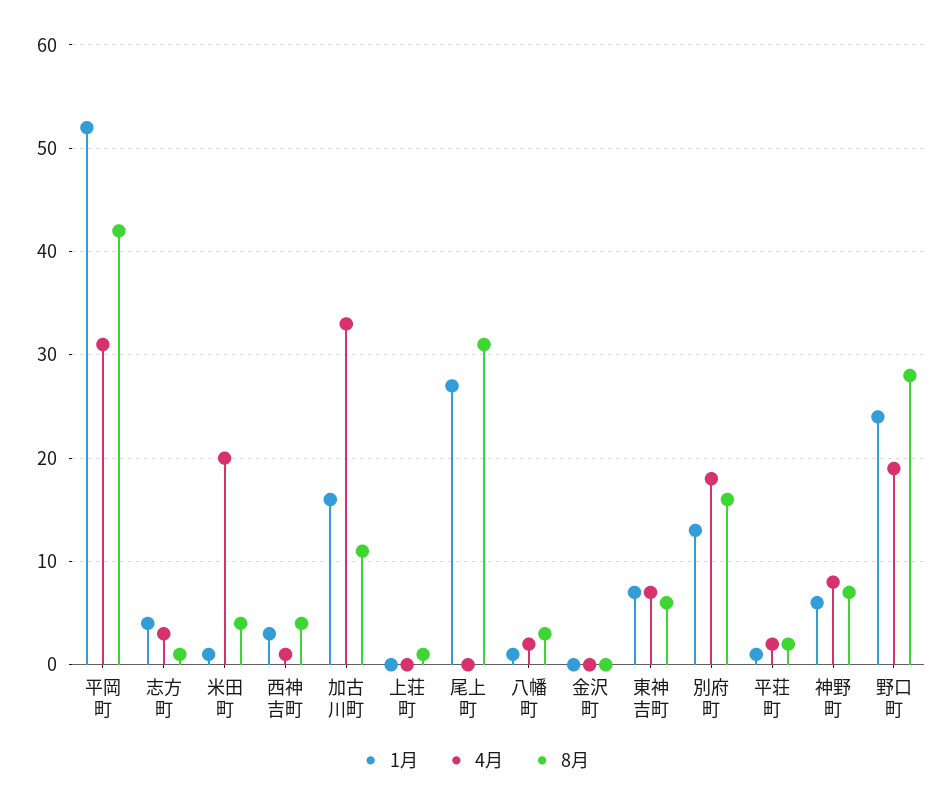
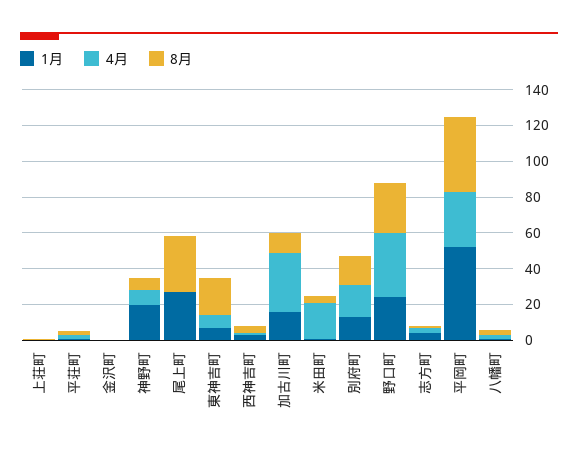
  {
    "1月": {
      "平岡町": 52,
      "志方町": 4,
      "米田町": 1,
      "西神吉町": 3,
      "加古川町": 16,
      "上荘町": 0,
      "尾上町": 27,
      "八幡町": 1,
      "金沢町": 0,
      "東神吉町": 7,
      "別府町": 13,
      "平荘町": 1,
-     "神野町": 6,
+     "神野町": 20,
      "野口町": 24
    },
    "4月": {
      "平岡町": 31,
      "志方町": 3,
      "米田町": 20,
      "西神吉町": 1,
      "加古川町": 33,
      "上荘町": 0,
      "尾上町": 0,
      "八幡町": 2,
      "金沢町": 0,
      "東神吉町": 7,
      "別府町": 18,
      "平荘町": 2,
      "神野町": 8,
-     "野口町": 19
+     "野口町": 35
    },
    "8月": {
      "平岡町": 42,
      "志方町": 1,
      "米田町": 4,
      "西神吉町": 4,
      "加古川町": 11,
      "上荘町": 1,
      "尾上町": 31,
      "八幡町": 3,
      "金沢町": 0,
-     "東神吉町": 6,
+     "東神吉町": 20,
      "別府町": 16,
      "平荘町": 2,
      "神野町": 7,
      "野口町": 28
    }
  }

